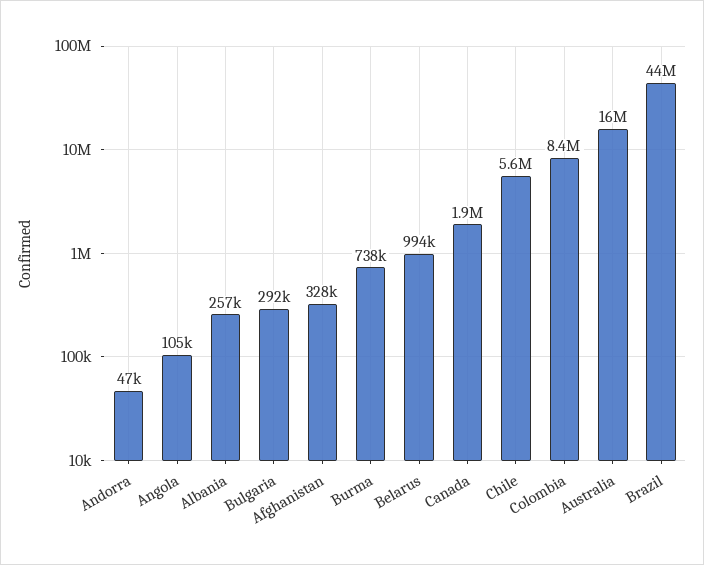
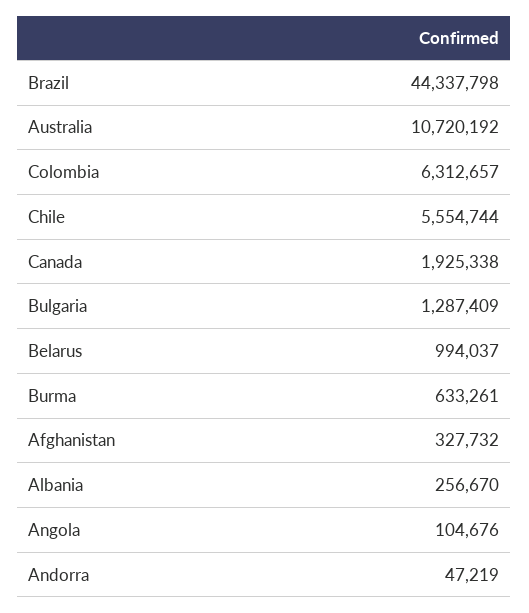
  {
    "Andorra": 47219,
    "Angola": 104676,
    "Albania": 256670,
-   "Bulgaria": 292000,
+   "Bulgaria": 1287409,
    "Afghanistan": 327732,
-   "Burma": 738000,
+   "Burma": 633261,
    "Belarus": 994037,
    "Canada": 1925338,
    "Chile": 5554744,
-   "Colombia": 8400000,
+   "Colombia": 6312657,
-   "Australia": 16000000,
+   "Australia": 10720192,
    "Brazil": 44337798
  }

